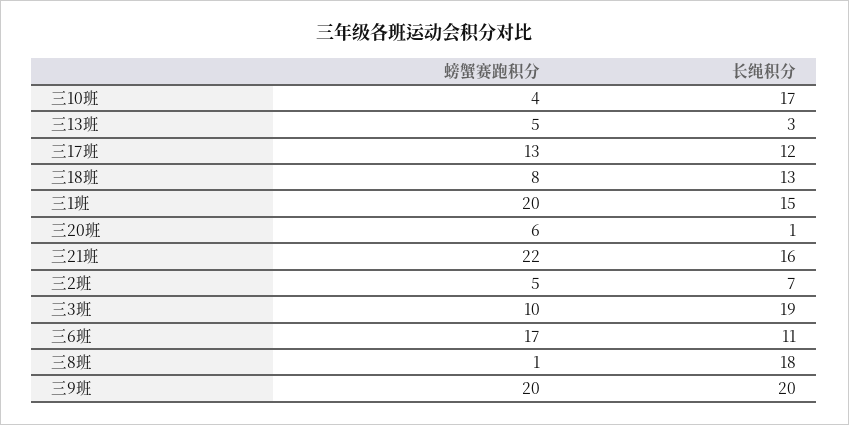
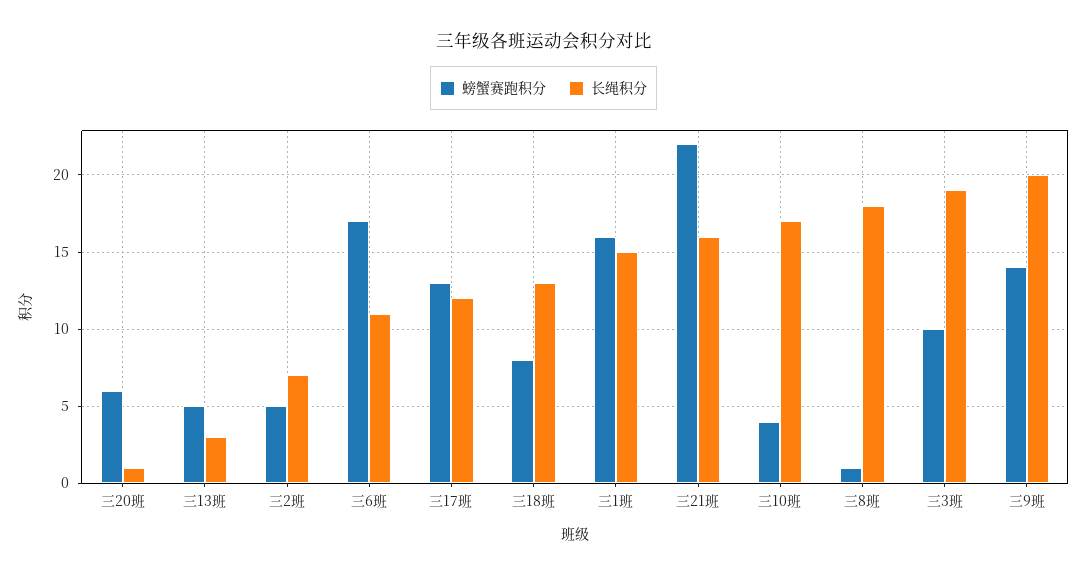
  {
    "螃蟹赛跑积分": {
      "三10班": 4,
      "三13班": 5,
      "三17班": 13,
      "三18班": 8,
-     "三1班": 20,
+     "三1班": 16,
      "三20班": 6,
      "三21班": 22,
      "三2班": 5,
      "三3班": 10,
      "三6班": 17,
      "三8班": 1,
-     "三9班": 20
+     "三9班": 14
    },
    "长绳积分": {
      "三10班": 17,
      "三13班": 3,
      "三17班": 12,
      "三18班": 13,
      "三1班": 15,
      "三20班": 1,
      "三21班": 16,
      "三2班": 7,
      "三3班": 19,
      "三6班": 11,
      "三8班": 18,
      "三9班": 20
    }
  }

